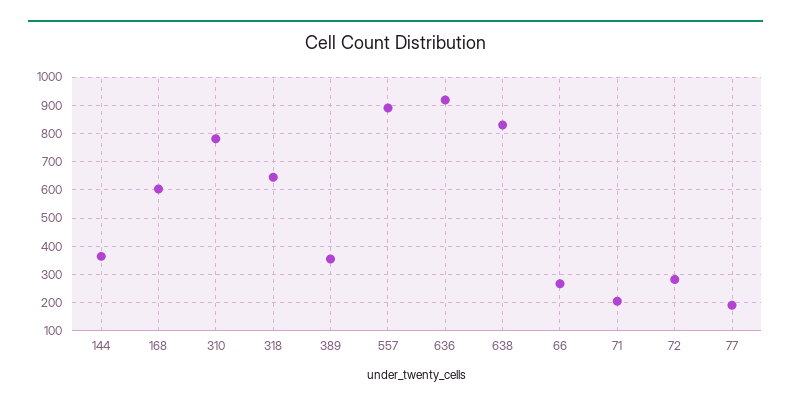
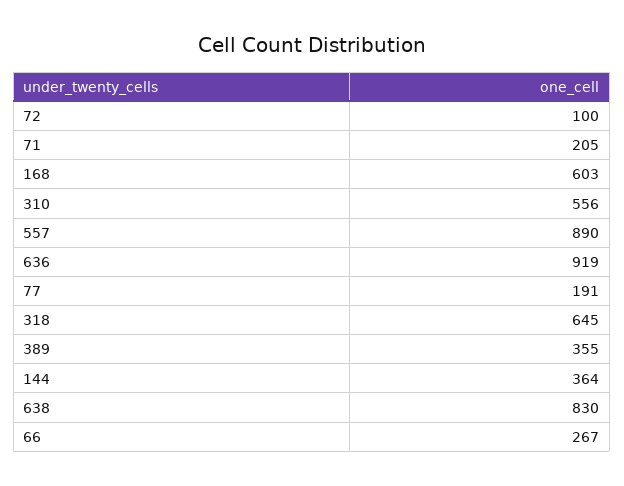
  {
    "144": 364,
    "168": 603,
-   "310": 775,
+   "310": 556,
    "318": 645,
    "389": 355,
    "557": 890,
    "636": 919,
    "638": 830,
    "66": 267,
    "71": 205,
-   "72": 275,
+   "72": 100,
    "77": 191
  }

